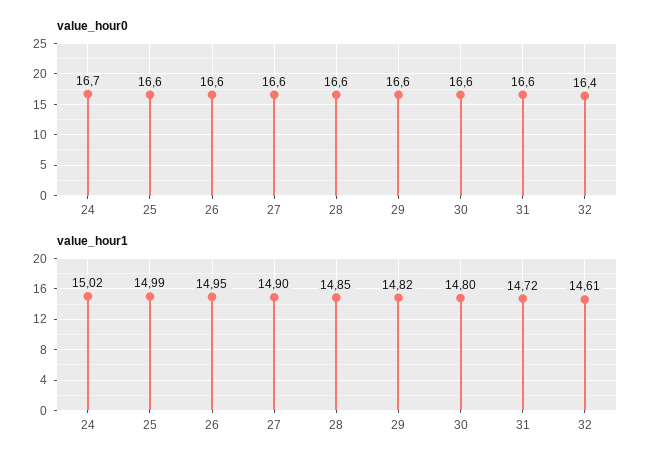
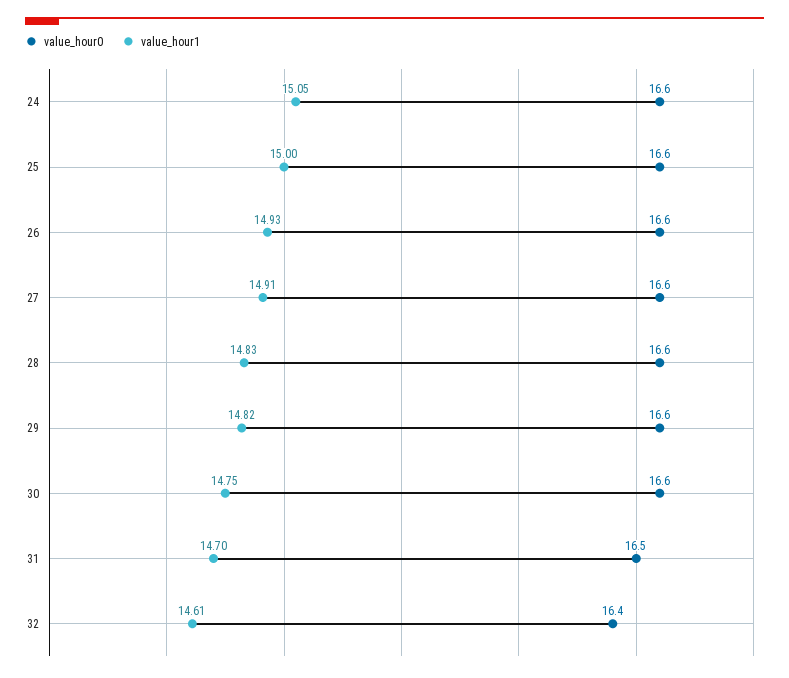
  {
    "value_hour0": {
-     "24": 16.7,
+     "24": 16.6,
      "25": 16.6,
      "26": 16.6,
      "27": 16.6,
      "28": 16.6,
      "29": 16.6,
      "30": 16.6,
-     "31": 16.6,
+     "31": 16.5,
      "32": 16.4
    },
    "value_hour1": {
-     "24": 15.02,
+     "24": 15.05,
-     "25": 14.99,
+     "25": 15,
-     "26": 14.95,
+     "26": 14.93,
-     "27": 14.9,
+     "27": 14.91,
-     "28": 14.85,
+     "28": 14.83,
      "29": 14.82,
-     "30": 14.8,
+     "30": 14.75,
-     "31": 14.72,
+     "31": 14.7,
      "32": 14.61
    }
  }

